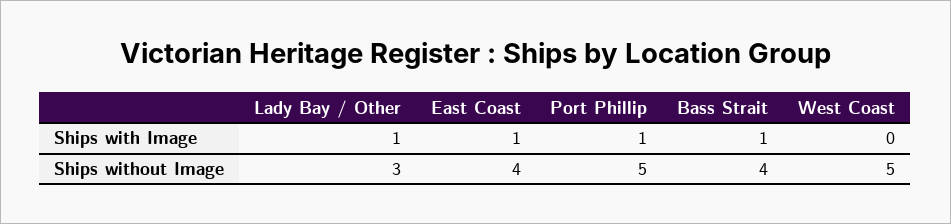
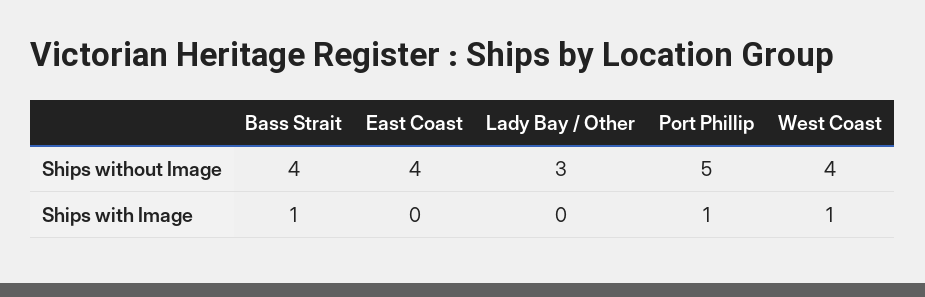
  {
    "Lady Bay / Other": {
-     "Ships with Image": 1,
+     "Ships with Image": 0,
      "Ships without Image": 3
    },
    "East Coast": {
-     "Ships with Image": 1,
+     "Ships with Image": 0,
      "Ships without Image": 4
    },
    "Port Phillip": {
      "Ships with Image": 1,
      "Ships without Image": 5
    },
    "Bass Strait": {
      "Ships with Image": 1,
      "Ships without Image": 4
    },
    "West Coast": {
-     "Ships with Image": 0,
+     "Ships with Image": 1,
-     "Ships without Image": 5
+     "Ships without Image": 4
    }
  }

